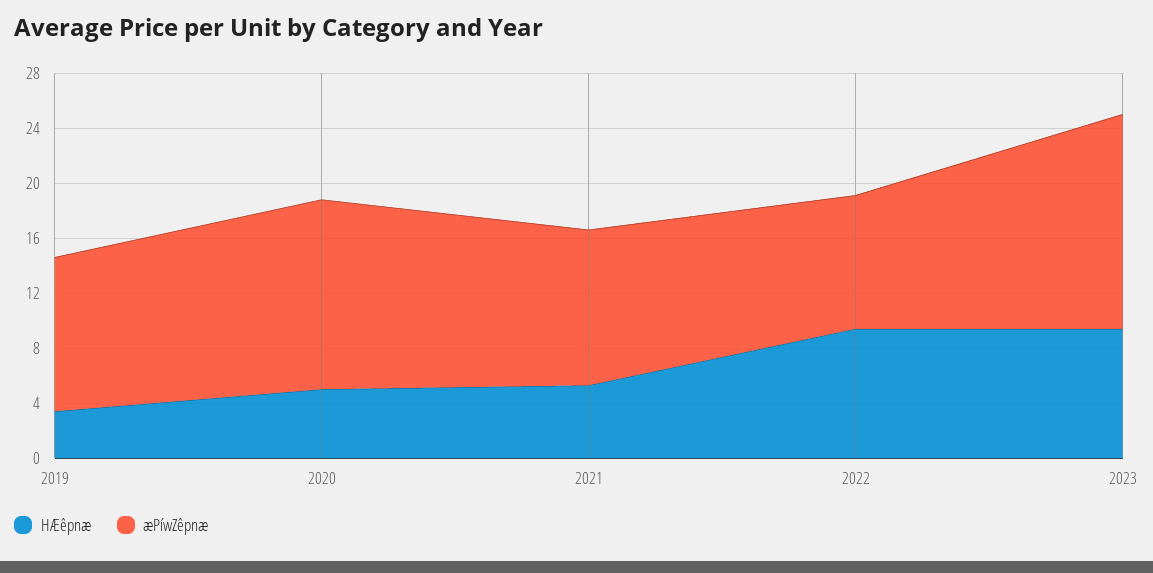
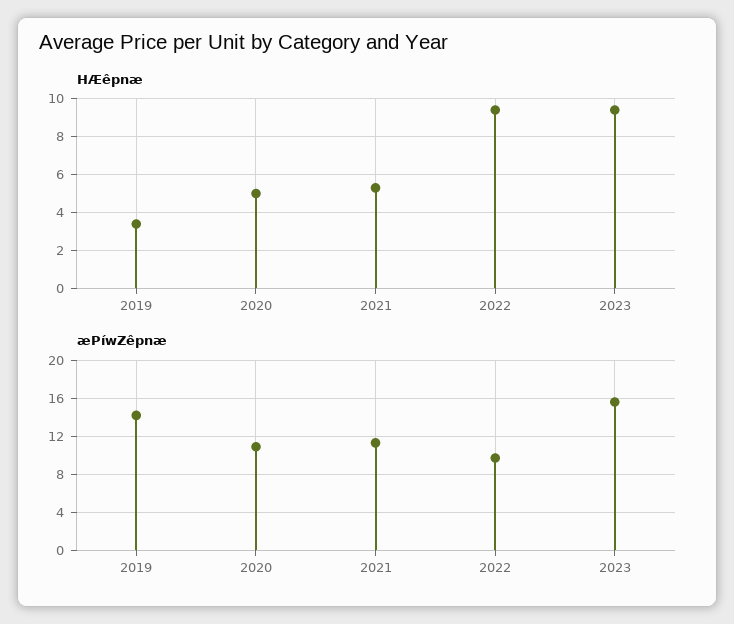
  {
    "HÆêpnæ": {
      "2019": 3.5,
      "2020": 5,
      "2021": 5.5,
      "2022": 9.5,
      "2023": 9.5
    },
    "æPíwZêpnæ": {
-     "2019": 11,
+     "2019": 14,
-     "2020": 14,
+     "2020": 11,
      "2021": 11,
      "2022": 10,
      "2023": 16
    }
  }

